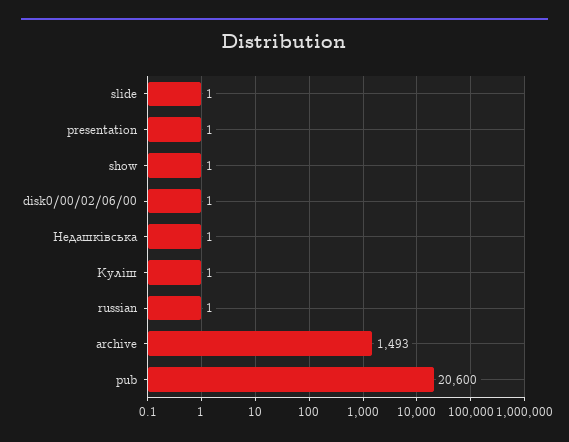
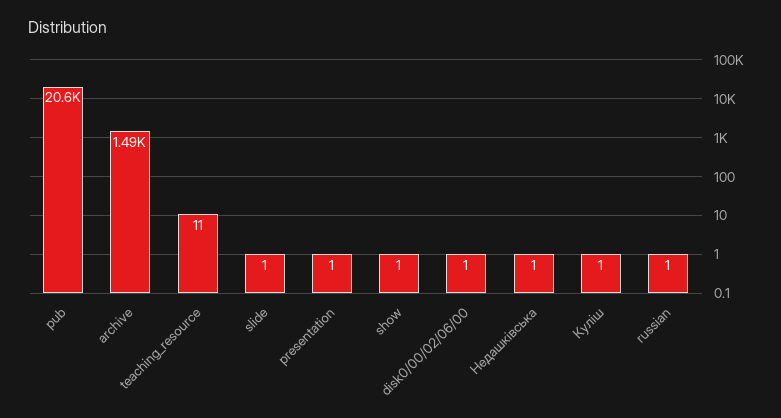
  {
    "slide": 1,
    "presentation": 1,
    "show": 1,
    "disk0/00/02/06/00": 1,
    "Недашківська": 1,
    "Куліш": 1,
    "russian": 1,
    "archive": 1493,
-   "pub": 20600
+   "pub": 20600,
+   "teaching_resource": 11
  }

